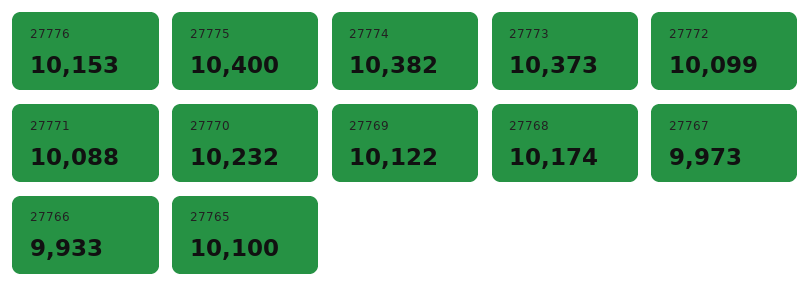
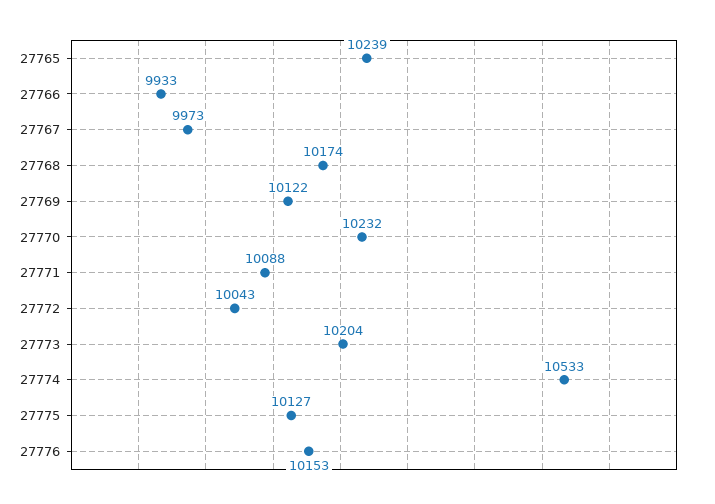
  {
    "27776": 10153,
-   "27775": 10400,
+   "27775": 10127,
-   "27774": 10382,
+   "27774": 10533,
-   "27773": 10373,
+   "27773": 10204,
-   "27772": 10099,
+   "27772": 10043,
    "27771": 10088,
    "27770": 10232,
    "27769": 10122,
    "27768": 10174,
    "27767": 9973,
    "27766": 9933,
-   "27765": 10100
+   "27765": 10239
  }

